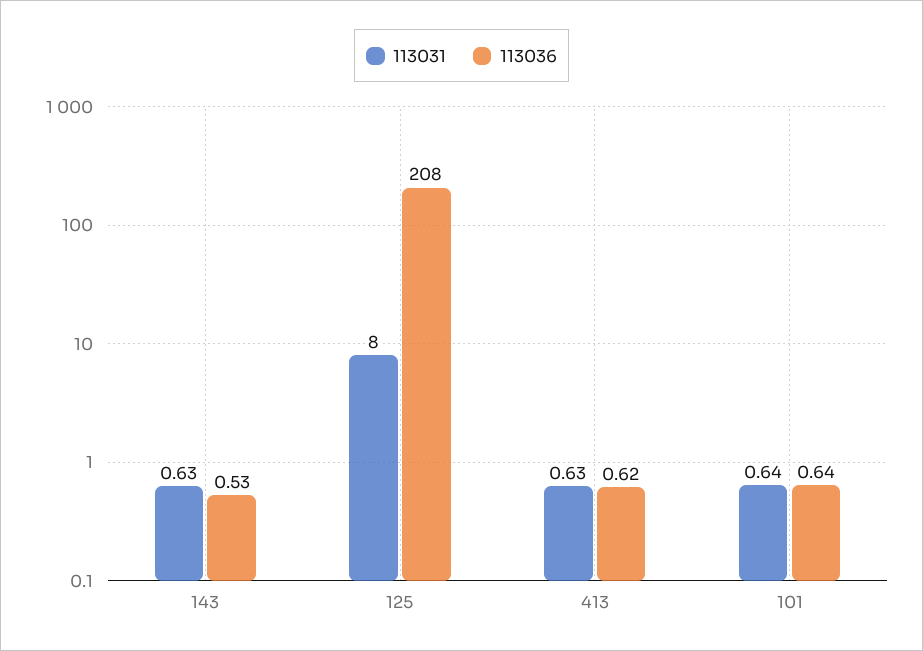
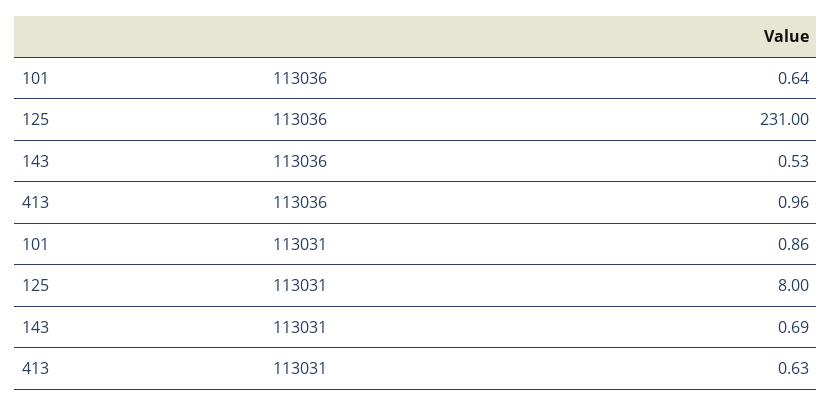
  {
    "113031": {
-     "143": 0.63,
+     "143": 0.69,
      "125": 8,
      "413": 0.63,
-     "101": 0.64
+     "101": 0.86
    },
    "113036": {
      "143": 0.53,
-     "125": 208,
+     "125": 231,
-     "413": 0.62,
+     "413": 0.96,
      "101": 0.64
    }
  }

